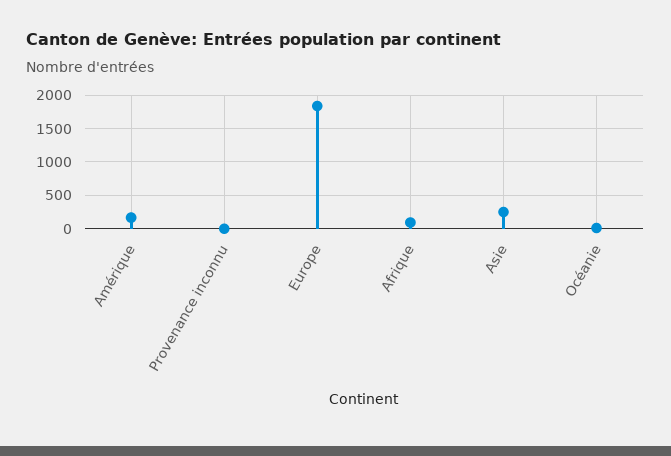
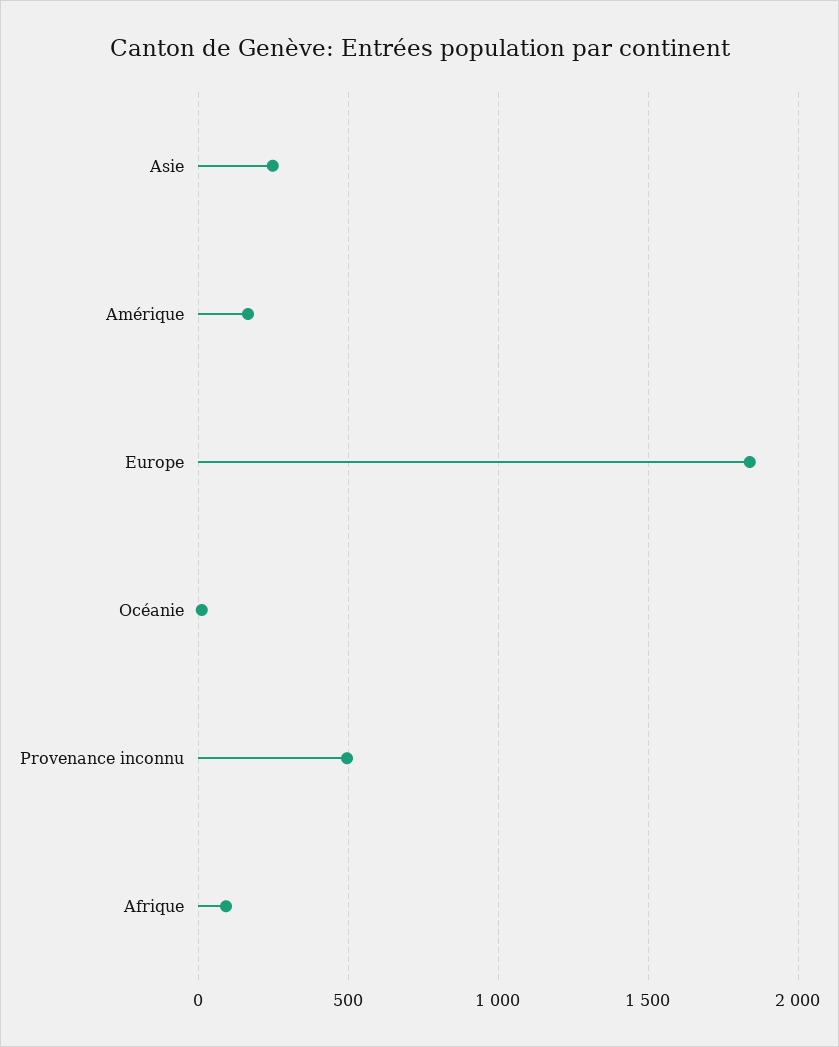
  {
    "Amérique": 150,
-   "Provenance inconnu": 0,
+   "Provenance inconnu": 500,
    "Europe": 1850,
    "Afrique": 100,
    "Asie": 250,
    "Océanie": 0
  }

